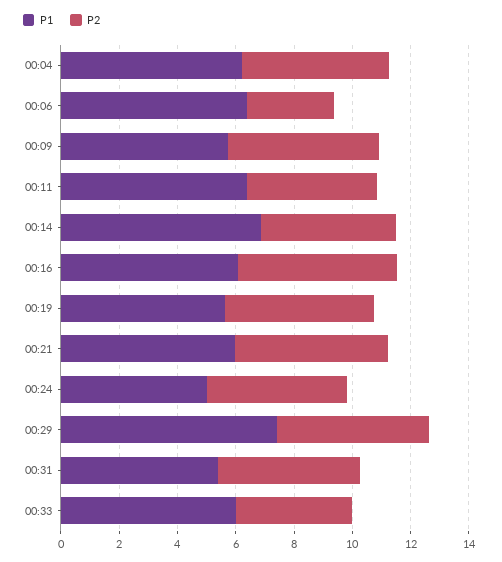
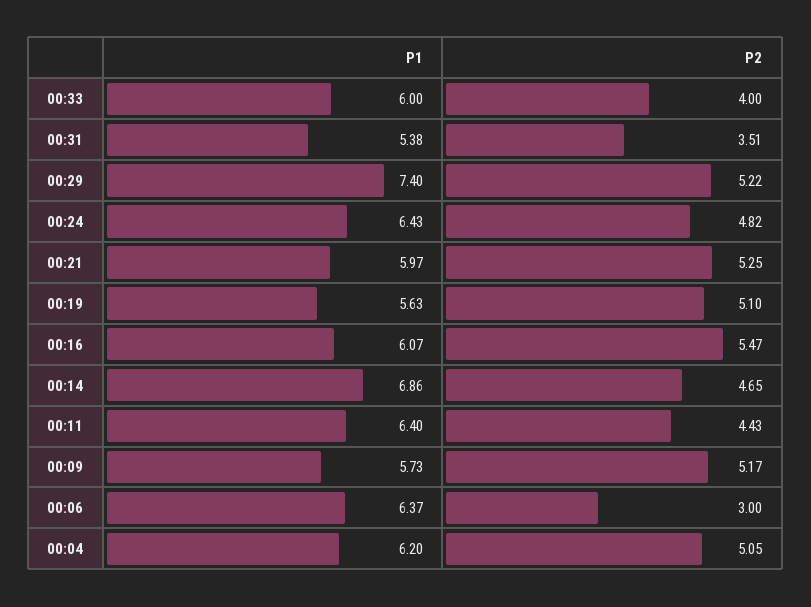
  {
    "P1": {
      "00:04": 6.2,
      "00:06": 6.37,
      "00:09": 5.73,
      "00:11": 6.4,
      "00:14": 6.86,
      "00:16": 6.07,
      "00:19": 5.63,
      "00:21": 5.97,
-     "00:24": 5,
+     "00:24": 6.43,
      "00:29": 7.4,
      "00:31": 5.38,
      "00:33": 6
    },
    "P2": {
      "00:04": 5.05,
      "00:06": 3,
      "00:09": 5.17,
      "00:11": 4.43,
      "00:14": 4.65,
      "00:16": 5.47,
      "00:19": 5.1,
      "00:21": 5.25,
      "00:24": 4.82,
      "00:29": 5.22,
-     "00:31": 5,
+     "00:31": 3.51,
      "00:33": 4
    }
  }

